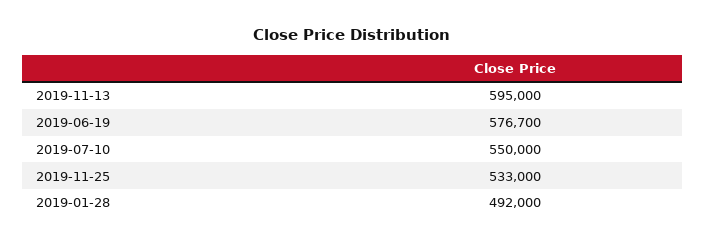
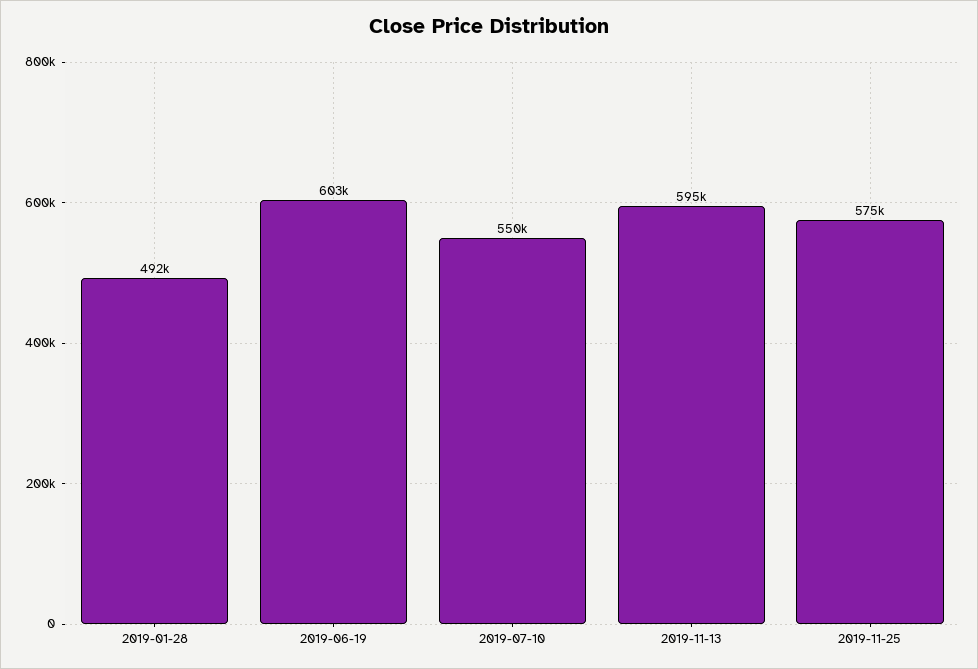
  {
    "2019-11-13": 595000,
-   "2019-06-19": 576700,
+   "2019-06-19": 603000,
    "2019-07-10": 550000,
-   "2019-11-25": 533000,
+   "2019-11-25": 575000,
    "2019-01-28": 492000
  }

